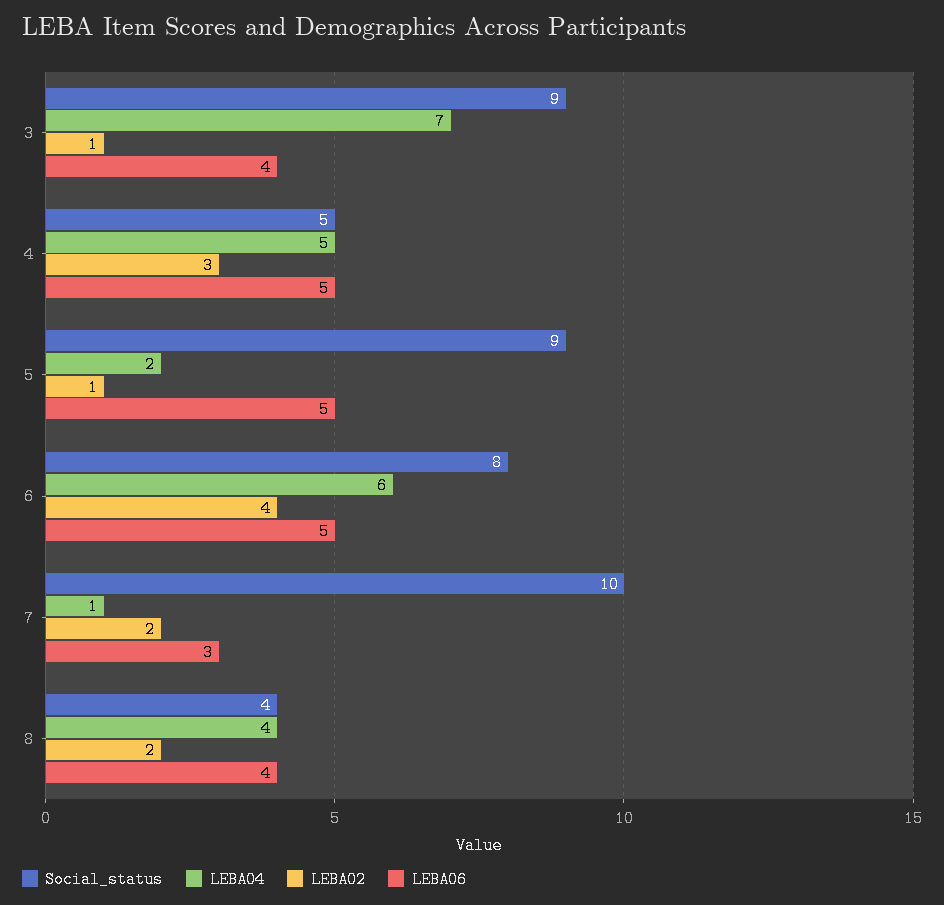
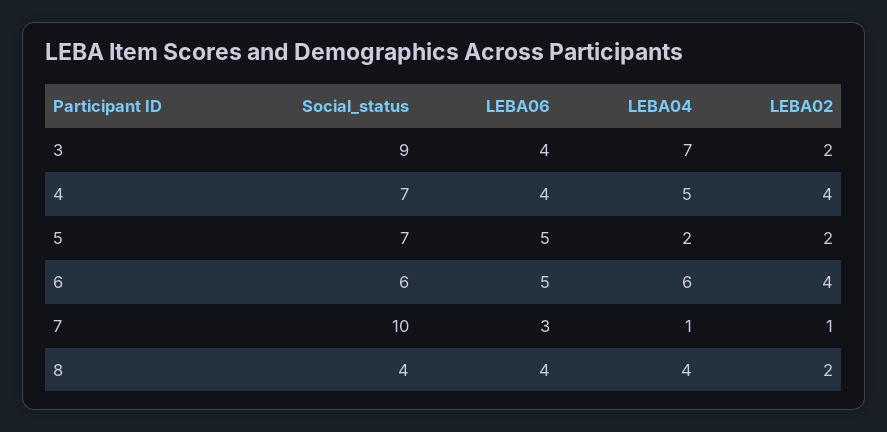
  {
    "Social_status": {
      "3": 9,
-     "4": 5,
+     "4": 7,
-     "5": 9,
+     "5": 7,
-     "6": 8,
+     "6": 6,
      "7": 10,
      "8": 4
    },
    "LEBA04": {
      "3": 7,
      "4": 5,
      "5": 2,
      "6": 6,
      "7": 1,
      "8": 4
    },
    "LEBA02": {
-     "3": 1,
+     "3": 2,
-     "4": 3,
+     "4": 4,
-     "5": 1,
+     "5": 2,
      "6": 4,
-     "7": 2,
+     "7": 1,
      "8": 2
    },
    "LEBA06": {
      "3": 4,
-     "4": 5,
+     "4": 4,
      "5": 5,
      "6": 5,
      "7": 3,
      "8": 4
    }
  }

